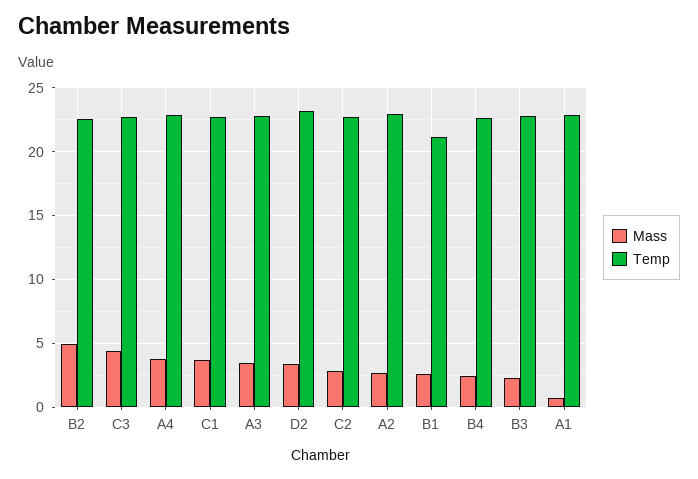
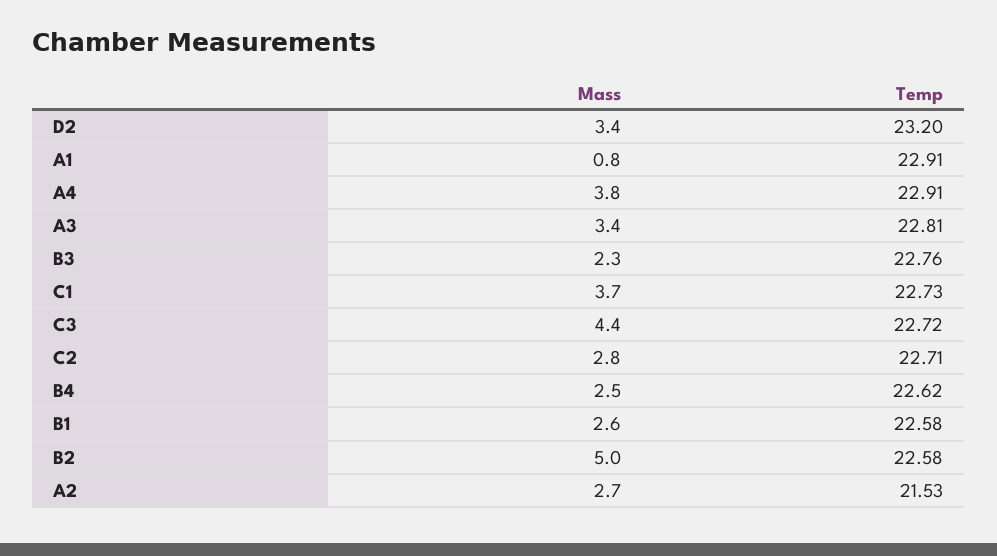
  {
    "Mass": {
      "B2": 5,
      "C3": 4.4,
      "A4": 3.8,
      "C1": 3.7,
      "A3": 3.4,
      "D2": 3.4,
      "C2": 2.8,
      "A2": 2.7,
      "B1": 2.6,
      "B4": 2.5,
      "B3": 2.3,
      "A1": 0.8
    },
    "Temp": {
      "B2": 22.58,
      "C3": 22.72,
      "A4": 22.91,
      "C1": 22.73,
      "A3": 22.81,
      "D2": 23.2,
      "C2": 22.71,
-     "A2": 23,
+     "A2": 21.53,
-     "B1": 21,
+     "B1": 22.58,
      "B4": 22.62,
      "B3": 22.76,
      "A1": 22.91
    }
  }

